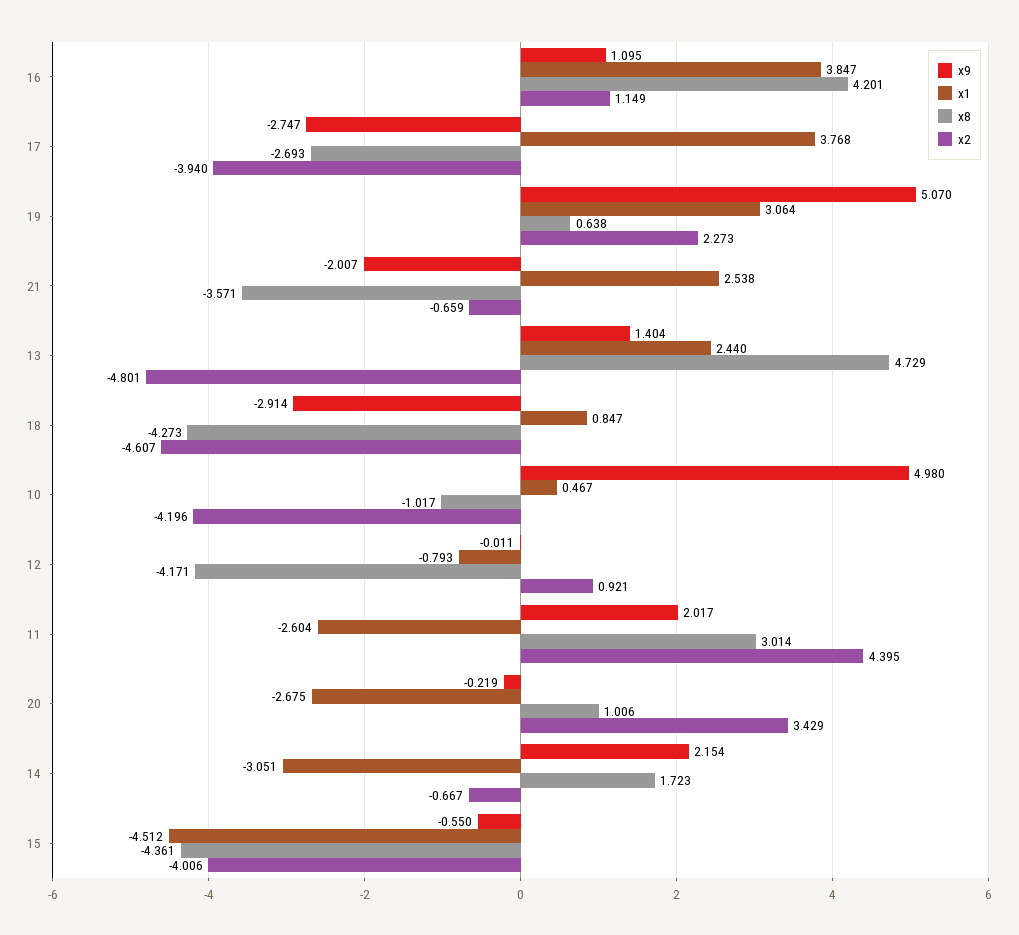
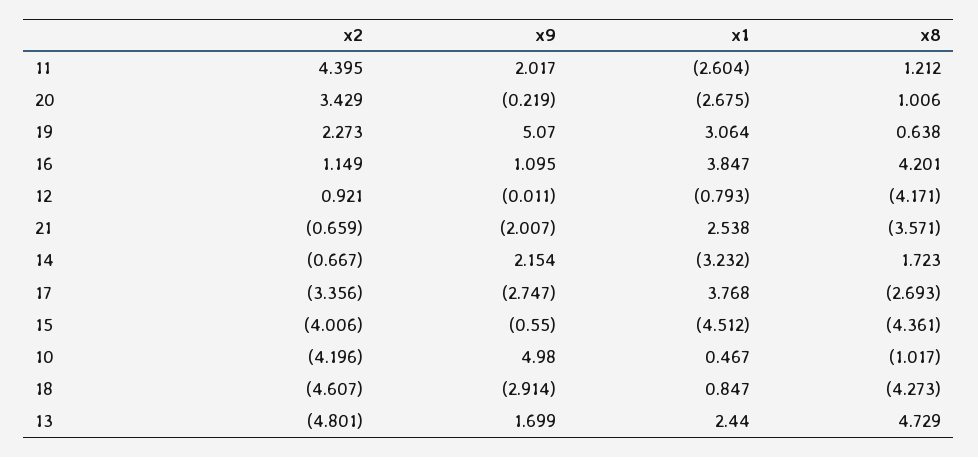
  {
    "x9": {
      "16": 1.095,
      "17": -2.747,
      "19": 5.07,
      "21": -2.007,
-     "13": 1.404,
+     "13": 1.699,
      "18": -2.914,
      "10": 4.98,
      "12": -0.011,
      "11": 2.017,
      "20": -0.219,
      "14": 2.154,
      "15": -0.55
    },
    "x1": {
      "16": 3.847,
      "17": 3.768,
      "19": 3.064,
      "21": 2.538,
      "13": 2.44,
      "18": 0.847,
      "10": 0.467,
      "12": -0.793,
      "11": -2.604,
      "20": -2.675,
-     "14": -3.051,
+     "14": -3.232,
      "15": -4.512
    },
    "x8": {
      "16": 4.201,
      "17": -2.693,
      "19": 0.638,
      "21": -3.571,
      "13": 4.729,
      "18": -4.273,
      "10": -1.017,
      "12": -4.171,
-     "11": 3.014,
+     "11": 1.212,
      "20": 1.006,
      "14": 1.723,
      "15": -4.361
    },
    "x2": {
      "16": 1.149,
-     "17": -3.94,
+     "17": -3.356,
      "19": 2.273,
      "21": -0.659,
      "13": -4.801,
      "18": -4.607,
      "10": -4.196,
      "12": 0.921,
      "11": 4.395,
      "20": 3.429,
      "14": -0.667,
      "15": -4.006
    }
  }

